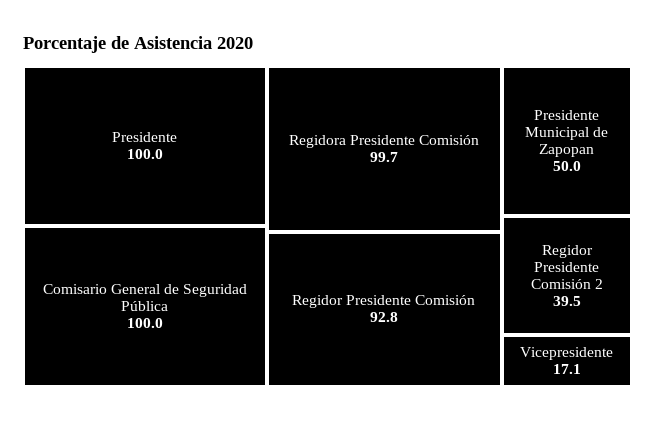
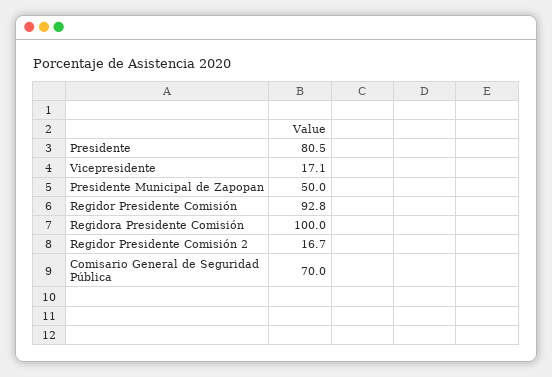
  {
-   "Presidente": 100,
+   "Presidente": 80.5,
-   "Comisario General de Seguridad Pública": 100,
+   "Comisario General de Seguridad Pública": 70,
-   "Regidora Presidente Comisión": 99.7,
+   "Regidora Presidente Comisión": 100,
    "Regidor Presidente Comisión": 92.8,
    "Presidente Municipal de Zapopan": 50,
-   "Regidor Presidente Comisión 2": 39.5,
+   "Regidor Presidente Comisión 2": 16.7,
    "Vicepresidente": 17.1
  }

